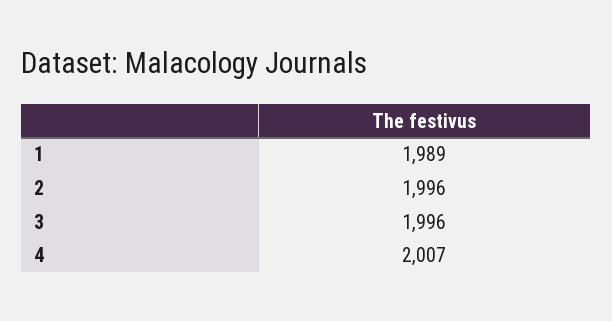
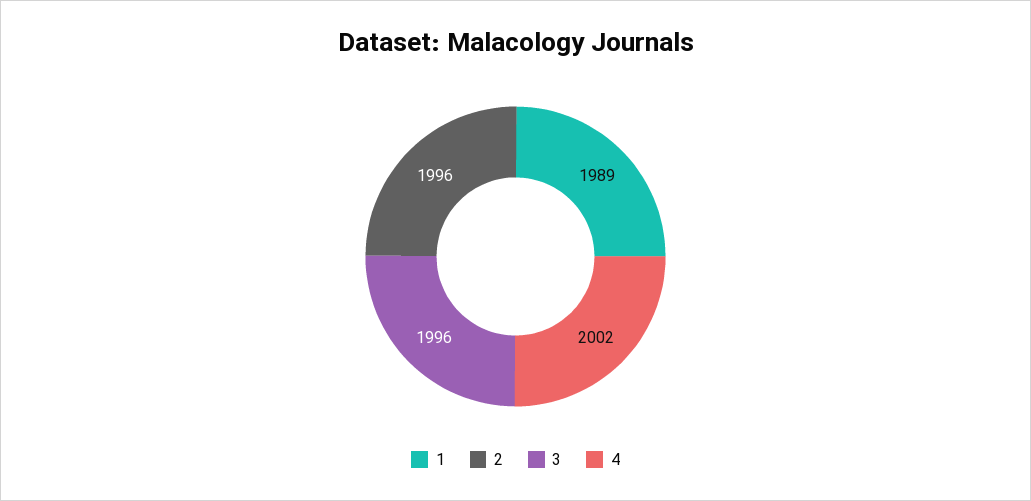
  {
    "1": 1989,
    "2": 1996,
    "3": 1996,
-   "4": 2007
+   "4": 2002
  }

